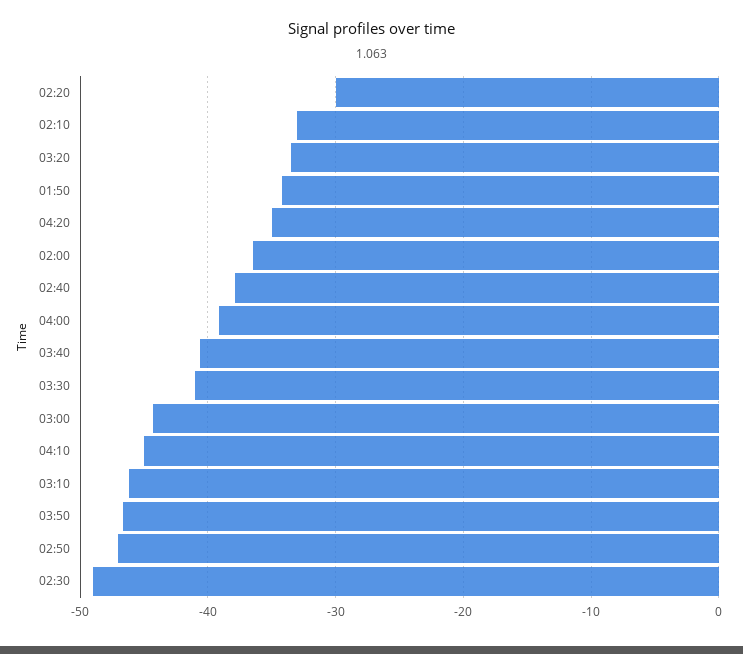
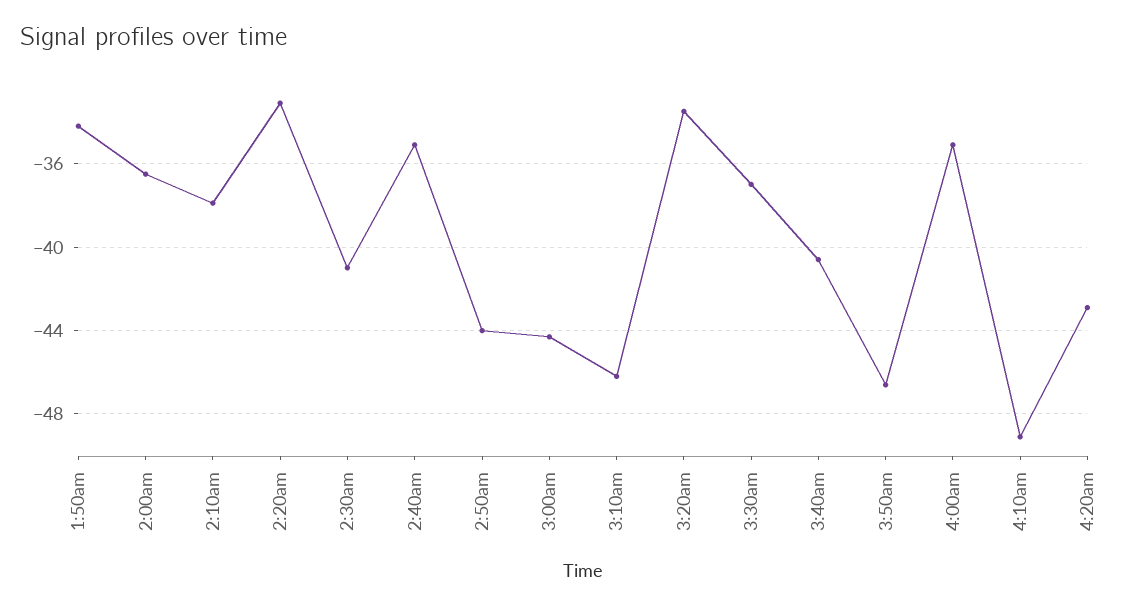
  {
-   "02:20": -30,
+   "02:20": -33,
-   "02:10": -33,
+   "02:10": -38,
    "03:20": -33.5,
    "01:50": -34,
-   "04:20": -35,
+   "04:20": -43,
    "02:00": -36.5,
-   "02:40": -38,
+   "02:40": -35,
-   "04:00": -39,
+   "04:00": -35,
    "03:40": -40.5,
-   "03:30": -41,
+   "03:30": -37,
    "03:00": -44.5,
-   "04:10": -45,
+   "04:10": -49,
    "03:10": -46,
    "03:50": -46.5,
-   "02:50": -47,
+   "02:50": -44,
-   "02:30": -49
+   "02:30": -41
  }

